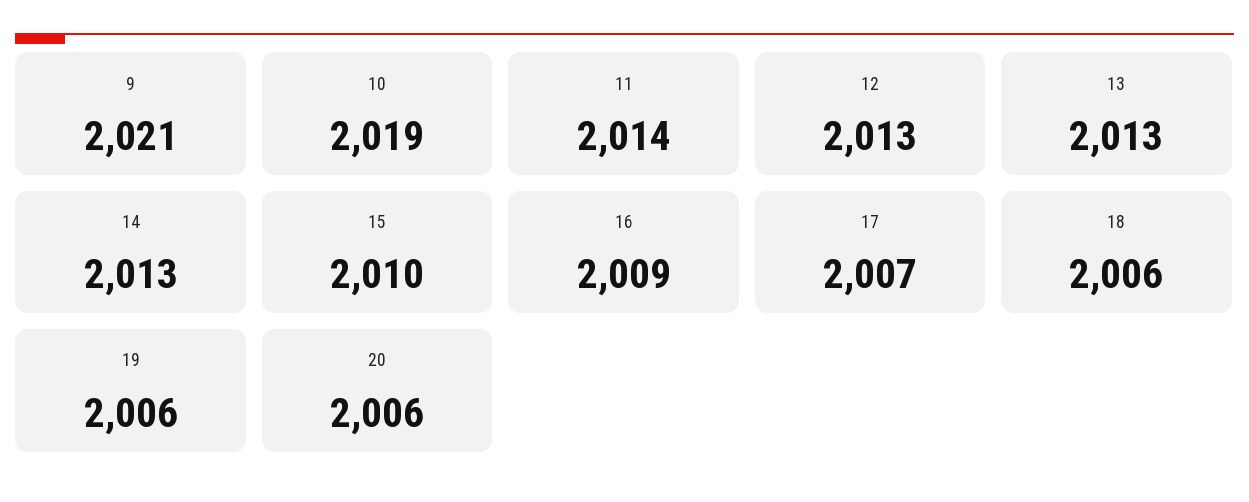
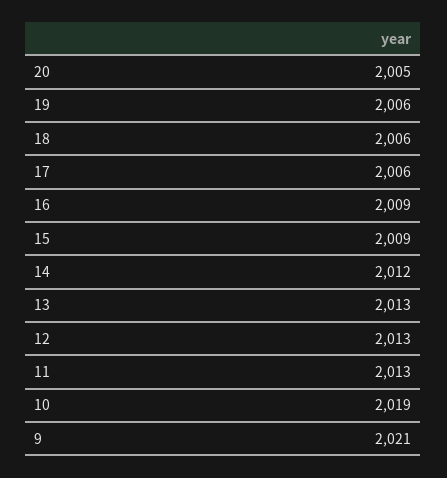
  {
    "9": 2021,
    "10": 2019,
-   "11": 2014,
+   "11": 2013,
    "12": 2013,
    "13": 2013,
-   "14": 2013,
+   "14": 2012,
-   "15": 2010,
+   "15": 2009,
    "16": 2009,
-   "17": 2007,
+   "17": 2006,
    "18": 2006,
    "19": 2006,
-   "20": 2006
+   "20": 2005
  }

